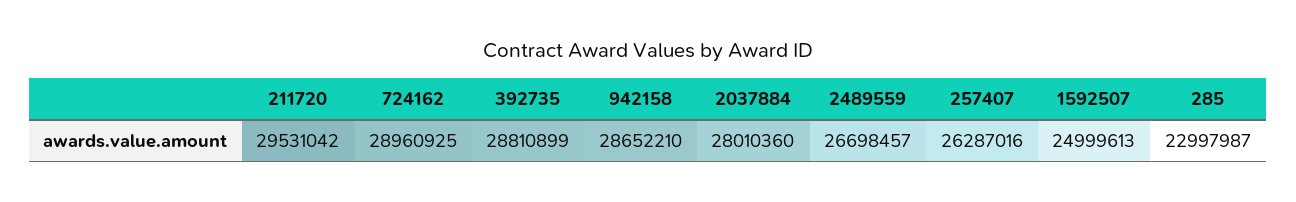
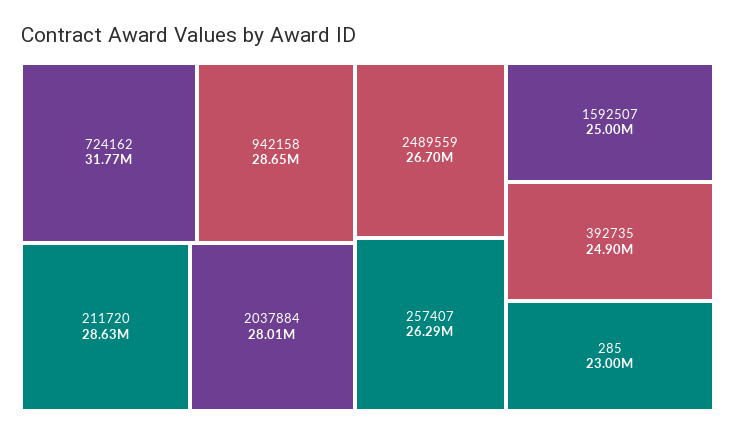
  {
-   "211720": 29531042,
+   "211720": 28630000,
-   "724162": 28960925,
+   "724162": 31770000,
-   "392735": 28810899,
+   "392735": 24900000,
    "942158": 28652210,
    "2037884": 28010360,
    "2489559": 26698457,
    "257407": 26287016,
    "1592507": 24999613,
    "285": 22997987
  }

